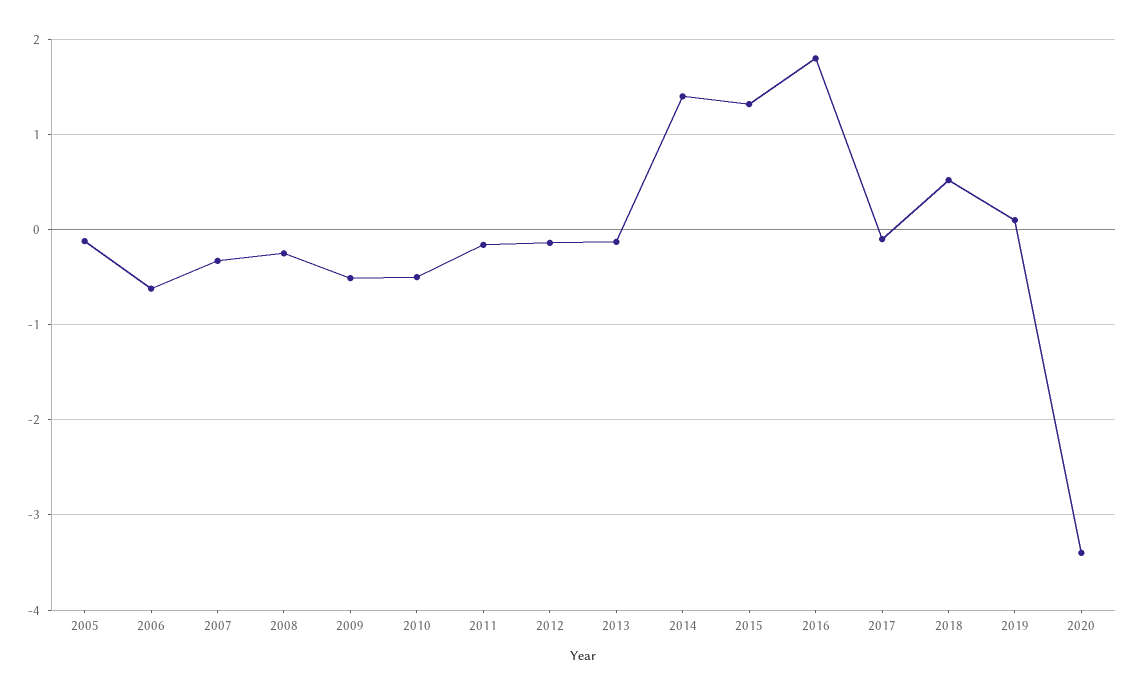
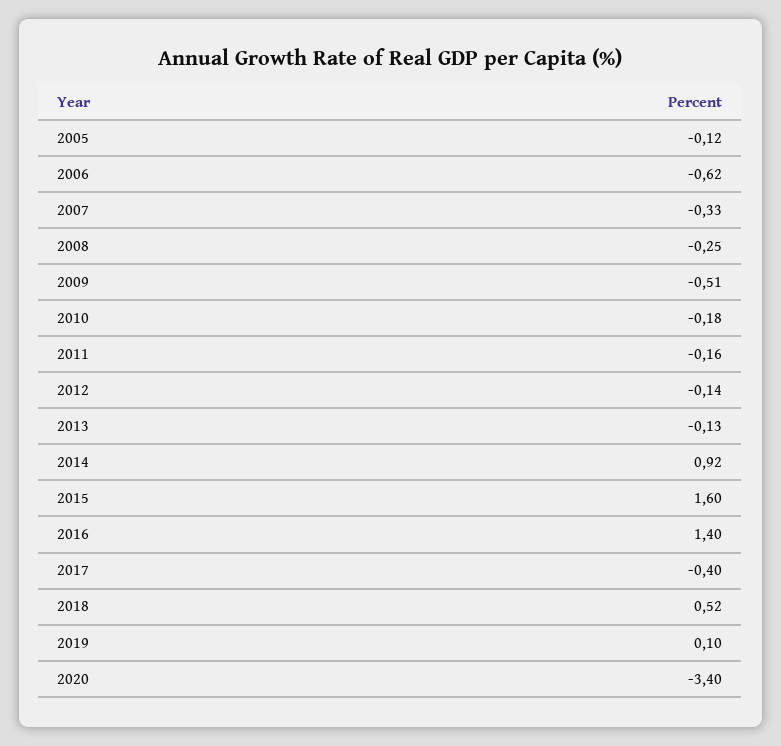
  {
    "2005": -0.12,
    "2006": -0.62,
    "2007": -0.33,
    "2008": -0.25,
    "2009": -0.51,
-   "2010": -0.5,
+   "2010": -0.18,
    "2011": -0.16,
    "2012": -0.14,
    "2013": -0.13,
-   "2014": 1.4,
+   "2014": 0.92,
-   "2015": 1.3,
+   "2015": 1.6,
-   "2016": 1.8,
+   "2016": 1.4,
-   "2017": -0.1,
+   "2017": -0.4,
    "2018": 0.52,
    "2019": 0.1,
    "2020": -3.4
  }

